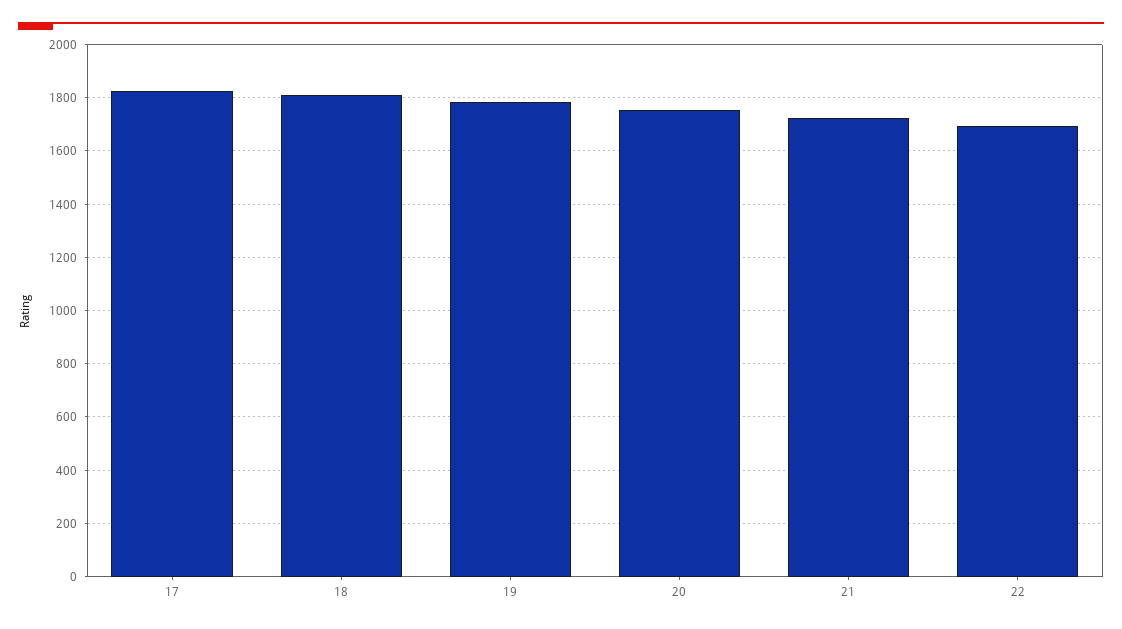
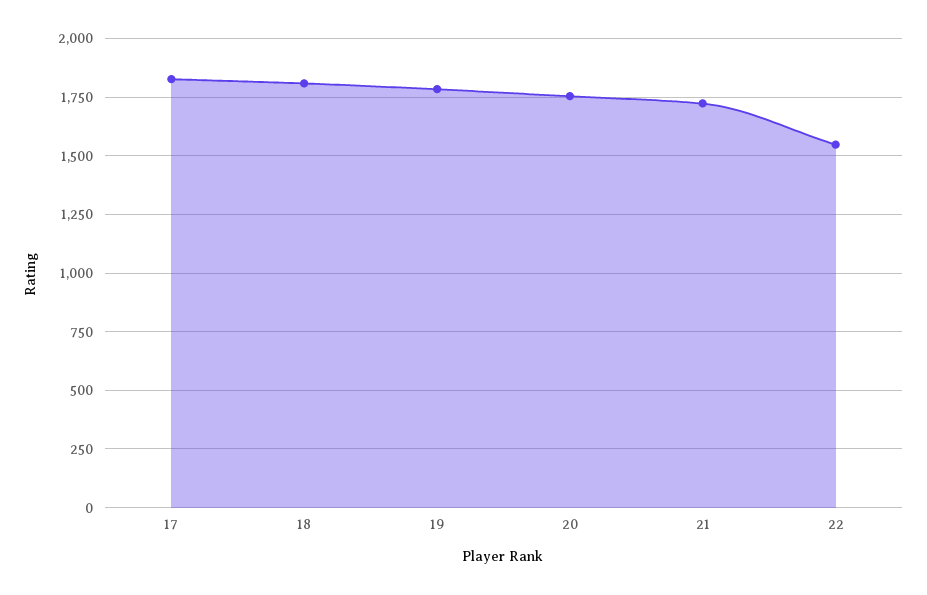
  {
    "17": 1825,
    "18": 1800,
    "19": 1775,
    "20": 1750,
    "21": 1725,
-   "22": 1700
+   "22": 1550
  }

